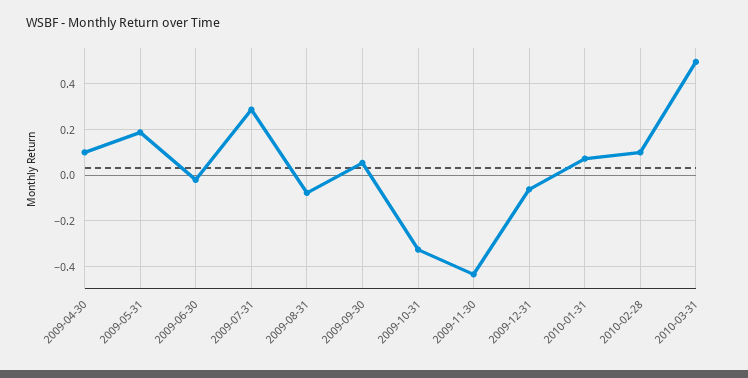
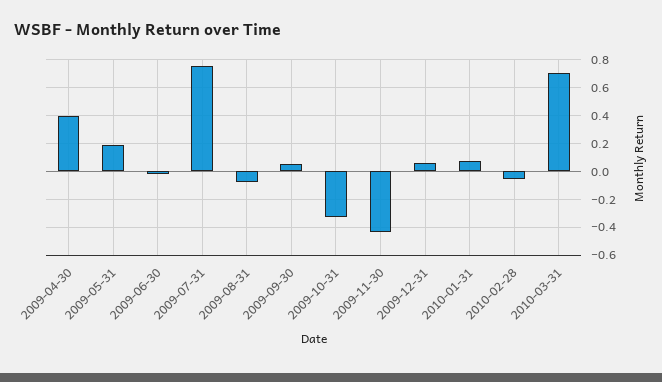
  {
-   "2009-04-30": 0.1,
+   "2009-04-30": 0.4,
    "2009-05-31": 0.2,
    "2009-06-30": 0,
-   "2009-07-31": 0.3,
+   "2009-07-31": 0.75,
    "2009-08-31": -0.1,
    "2009-09-30": 0.05,
    "2009-10-31": -0.35,
    "2009-11-30": -0.45,
-   "2009-12-31": -0.05,
+   "2009-12-31": 0.05,
    "2010-01-31": 0.05,
-   "2010-02-28": 0.1,
+   "2010-02-28": -0.05,
-   "2010-03-31": 0.5
+   "2010-03-31": 0.7
  }

